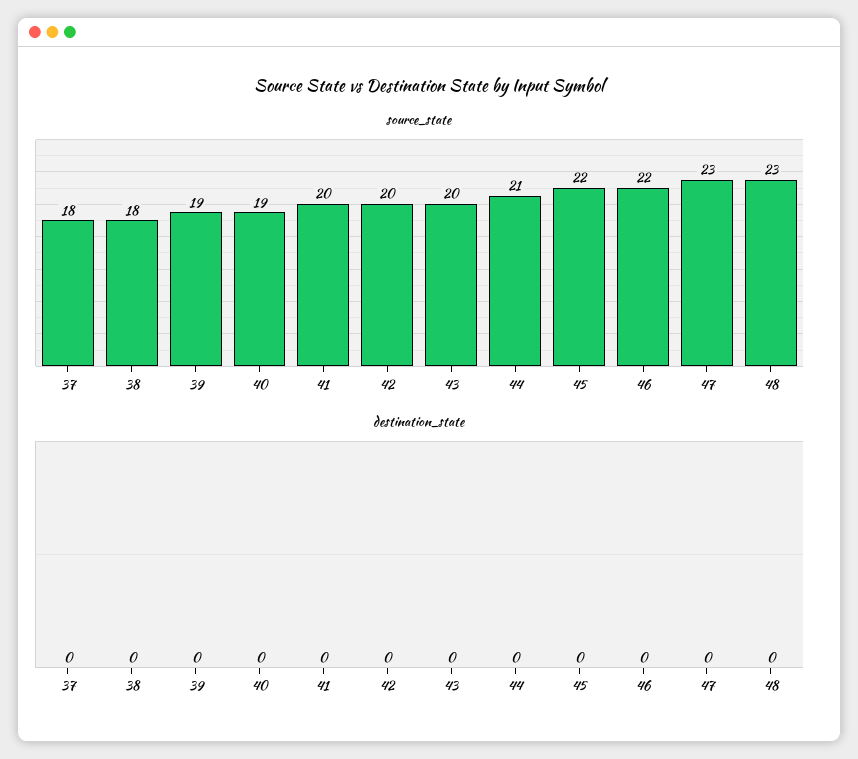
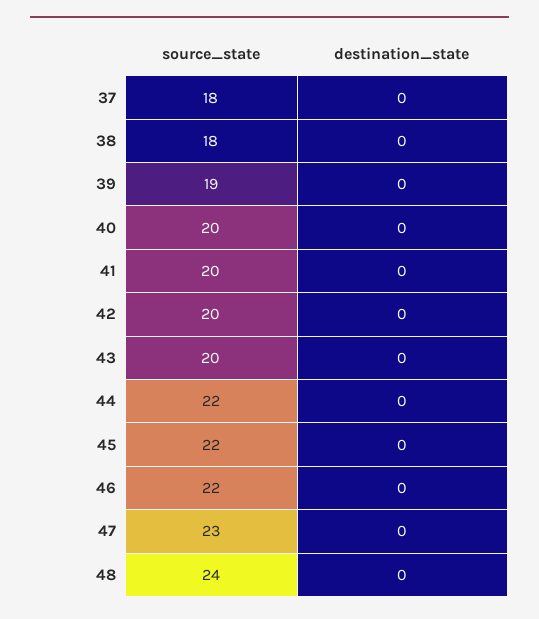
  {
    "source_state": {
      "37": 18,
      "38": 18,
      "39": 19,
-     "40": 19,
+     "40": 20,
      "41": 20,
      "42": 20,
      "43": 20,
-     "44": 21,
+     "44": 22,
      "45": 22,
      "46": 22,
      "47": 23,
-     "48": 23
+     "48": 24
    },
    "destination_state": {
      "37": 0,
      "38": 0,
      "39": 0,
      "40": 0,
      "41": 0,
      "42": 0,
      "43": 0,
      "44": 0,
      "45": 0,
      "46": 0,
      "47": 0,
      "48": 0
    }
  }

